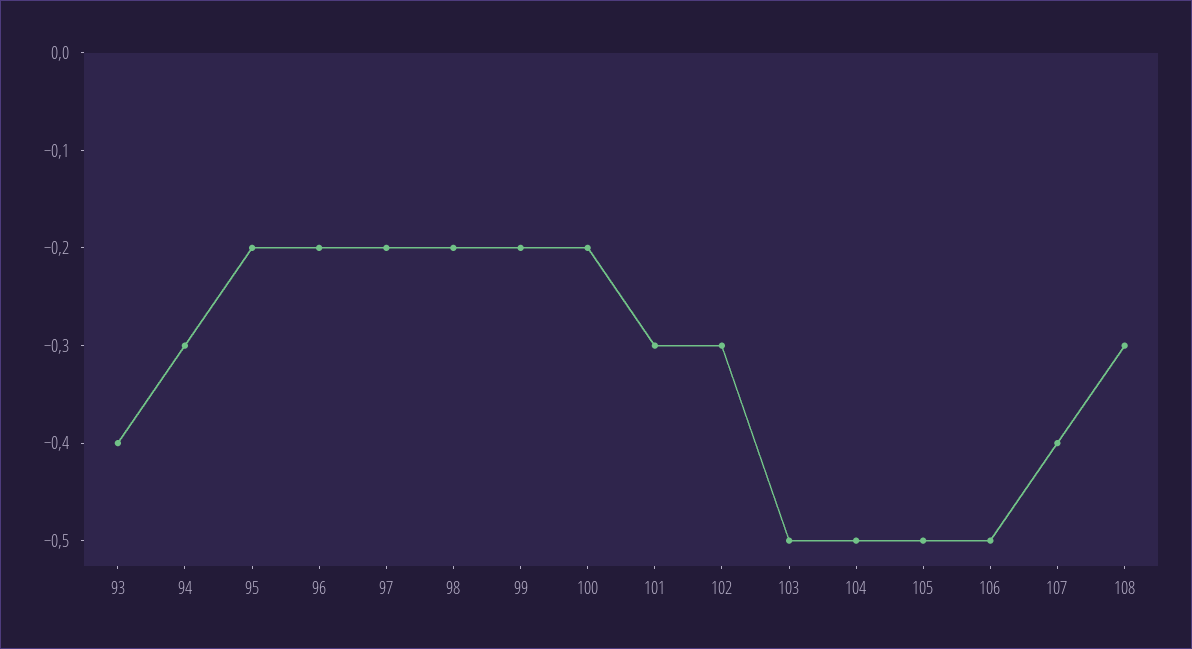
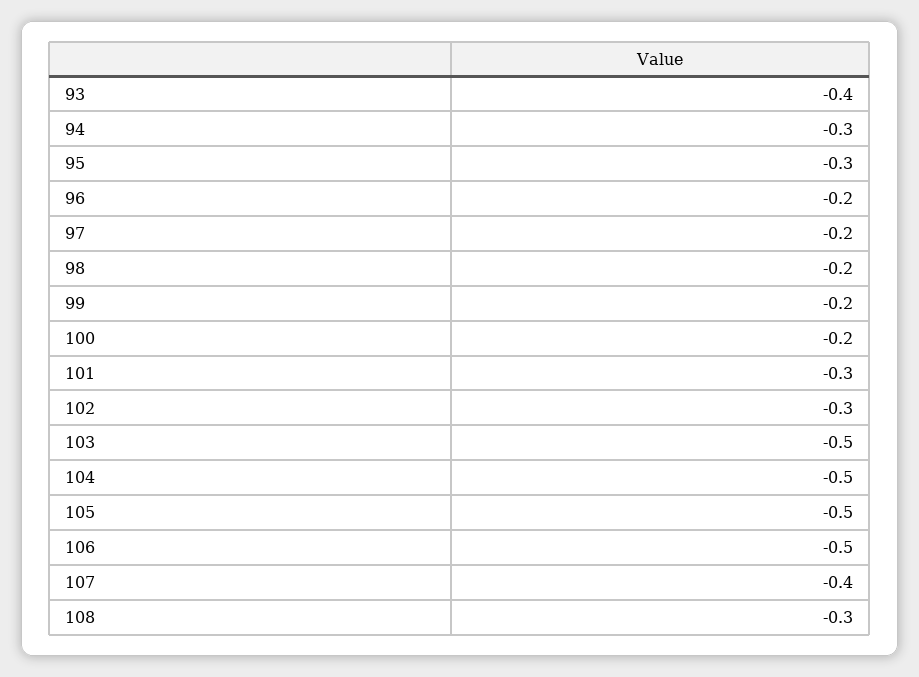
  {
    "93": -0.4,
    "94": -0.3,
-   "95": -0.2,
+   "95": -0.3,
    "96": -0.2,
    "97": -0.2,
    "98": -0.2,
    "99": -0.2,
    "100": -0.2,
    "101": -0.3,
    "102": -0.3,
    "103": -0.5,
    "104": -0.5,
    "105": -0.5,
    "106": -0.5,
    "107": -0.4,
    "108": -0.3
  }

